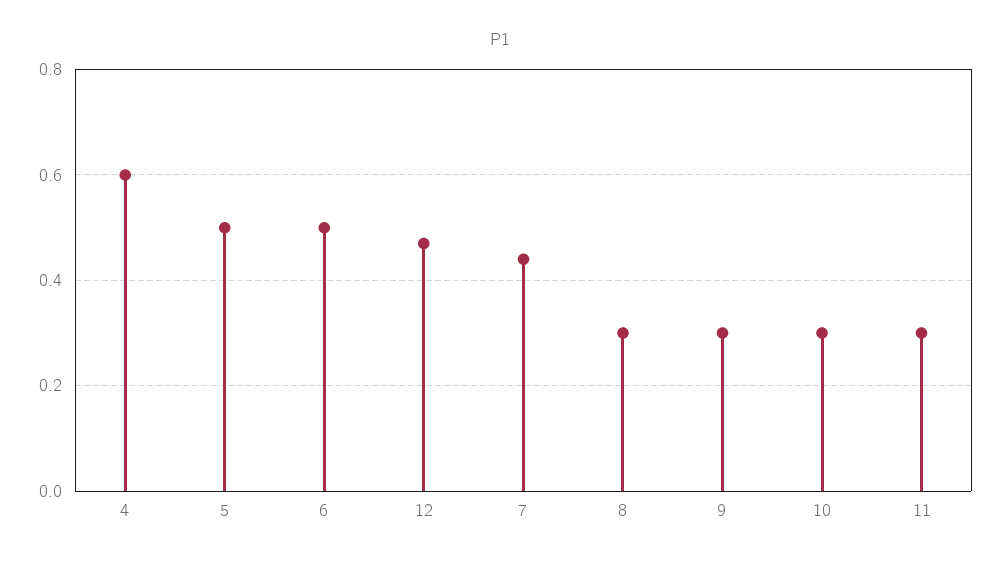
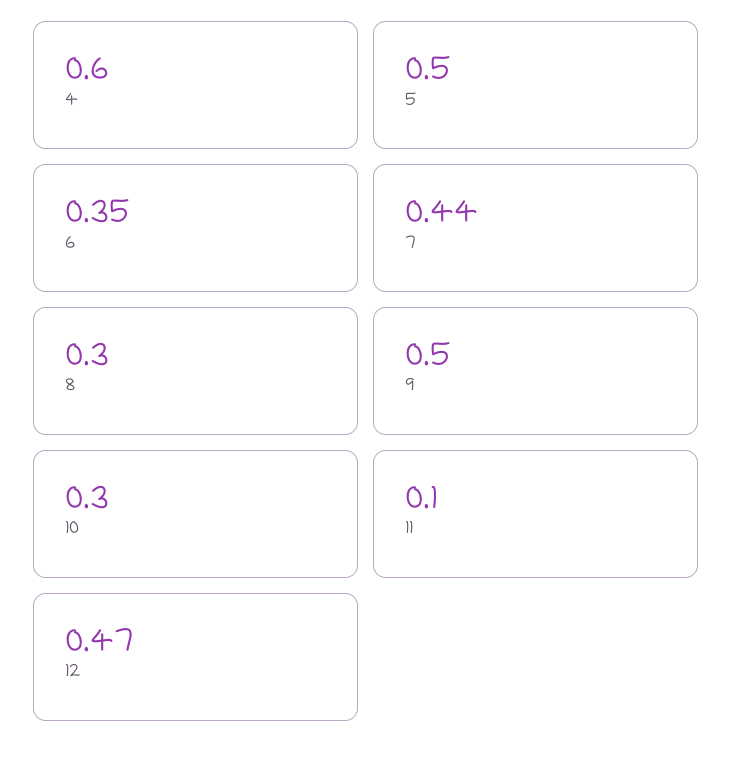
  {
    "4": 0.6,
    "5": 0.5,
-   "6": 0.5,
+   "6": 0.35,
    "12": 0.47,
    "7": 0.44,
    "8": 0.3,
-   "9": 0.3,
+   "9": 0.5,
    "10": 0.3,
-   "11": 0.3
+   "11": 0.1
  }

